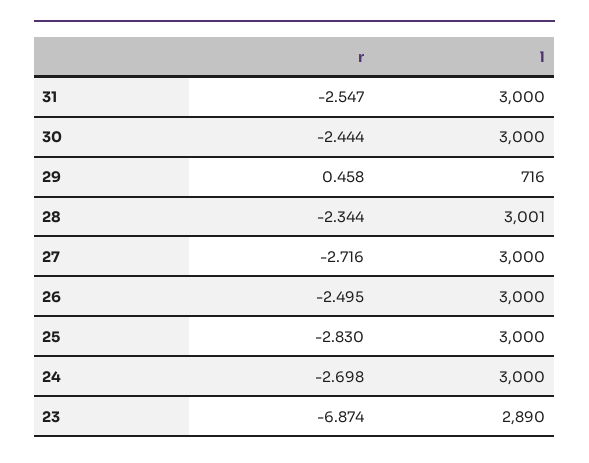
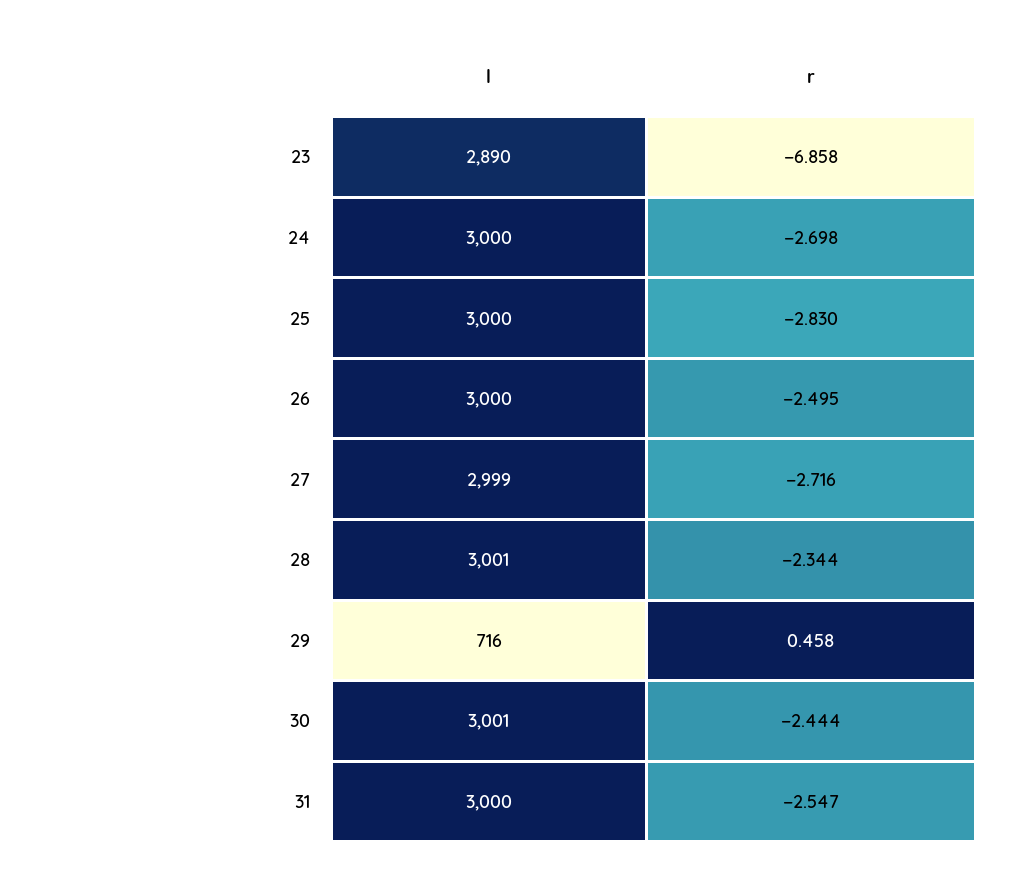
  {
    "r": {
      "31": -2.547,
      "30": -2.444,
      "29": 0.458,
      "28": -2.344,
      "27": -2.716,
      "26": -2.495,
      "25": -2.83,
      "24": -2.698,
-     "23": -6.874
+     "23": -6.858
    },
    "l": {
      "31": 3000,
-     "30": 3000,
+     "30": 3001,
      "29": 716,
      "28": 3001,
-     "27": 3000,
+     "27": 2999,
      "26": 3000,
      "25": 3000,
      "24": 3000,
      "23": 2890
    }
  }

